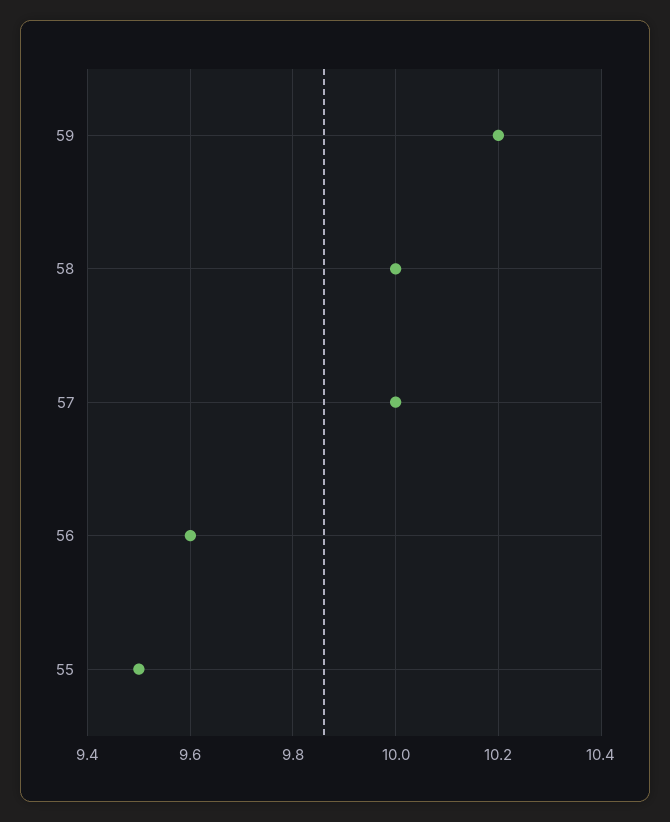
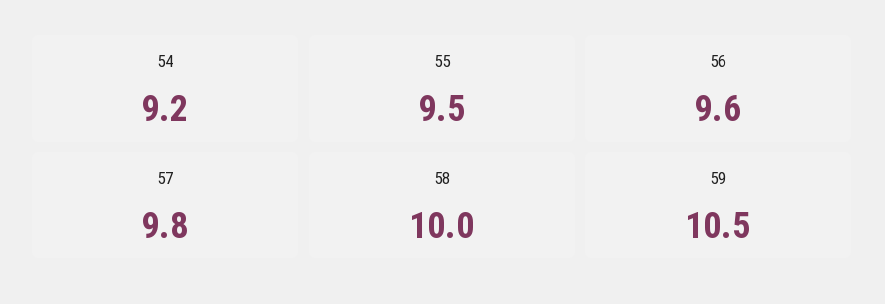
  {
-   "59": 10.2,
+   "59": 10.5,
    "58": 10,
-   "57": 10,
+   "57": 9.8,
    "56": 9.6,
-   "55": 9.5
+   "55": 9.5,
+   "54": 9.2
  }

